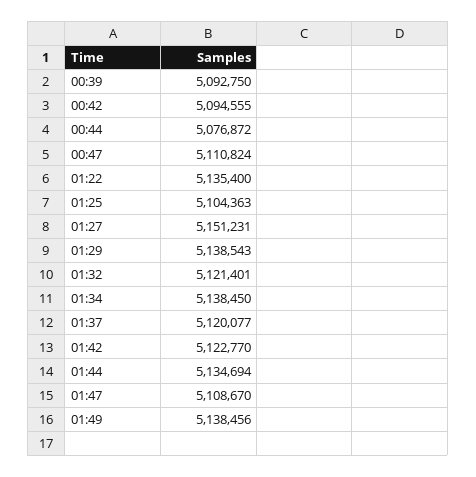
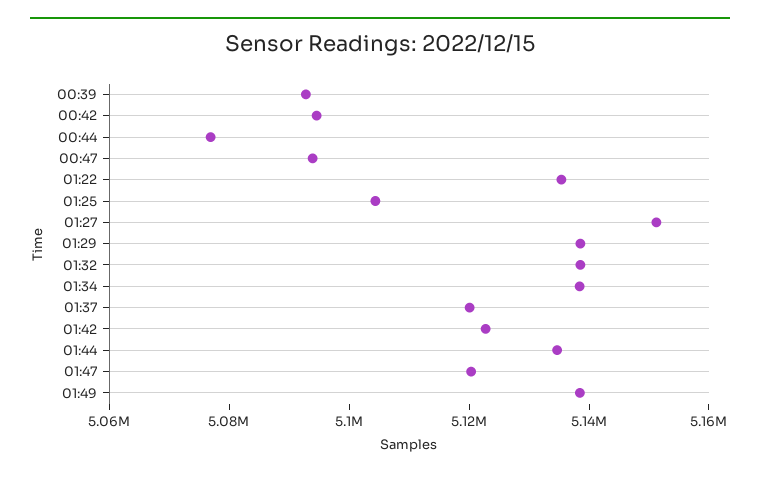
  {
    "00:39": 5092750,
    "00:42": 5094555,
    "00:44": 5076872,
-   "00:47": 5110824,
+   "00:47": 5095000,
    "01:22": 5135400,
    "01:25": 5104363,
    "01:27": 5151231,
    "01:29": 5138543,
-   "01:32": 5121401,
+   "01:32": 5140000,
    "01:34": 5138450,
    "01:37": 5120077,
    "01:42": 5122770,
    "01:44": 5134694,
-   "01:47": 5108670,
+   "01:47": 5120000,
    "01:49": 5138456
  }

